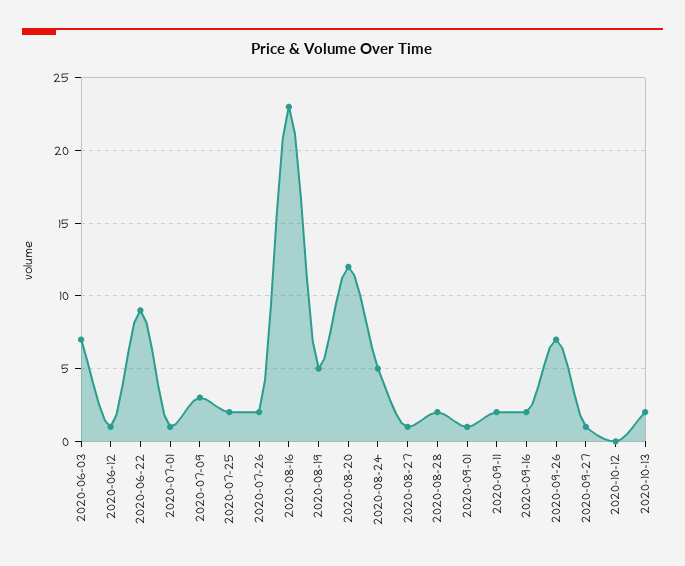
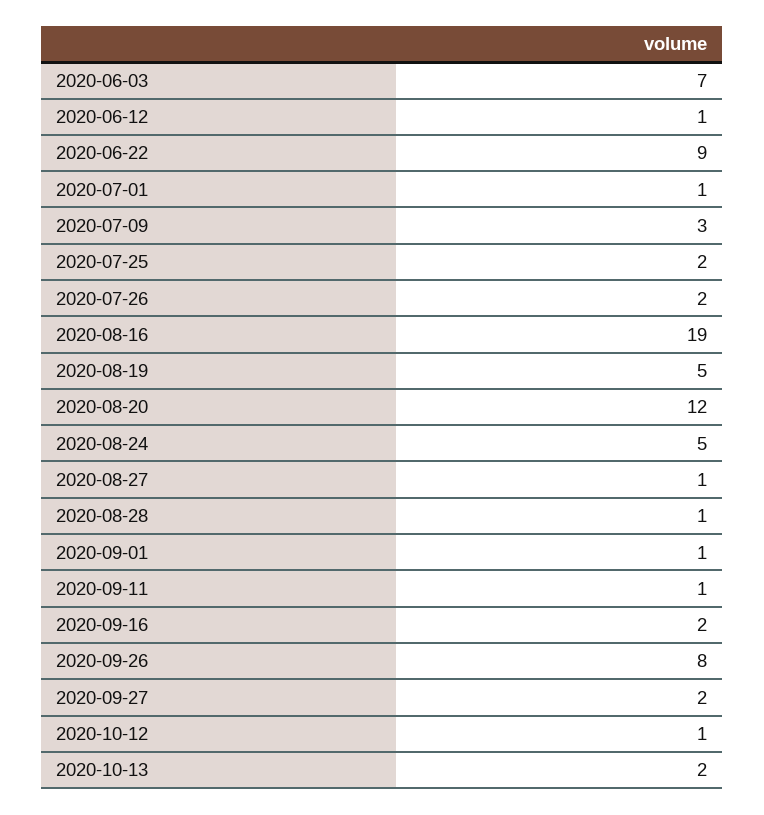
  {
    "2020-06-03": 7,
    "2020-06-12": 1,
    "2020-06-22": 9,
    "2020-07-01": 1,
    "2020-07-09": 3,
    "2020-07-25": 2,
    "2020-07-26": 2,
-   "2020-08-16": 23,
+   "2020-08-16": 19,
    "2020-08-19": 5,
    "2020-08-20": 12,
    "2020-08-24": 5,
    "2020-08-27": 1,
-   "2020-08-28": 2,
+   "2020-08-28": 1,
    "2020-09-01": 1,
-   "2020-09-11": 2,
+   "2020-09-11": 1,
    "2020-09-16": 2,
-   "2020-09-26": 7,
+   "2020-09-26": 8,
-   "2020-09-27": 1,
+   "2020-09-27": 2,
-   "2020-10-12": 0,
+   "2020-10-12": 1,
    "2020-10-13": 2
  }

